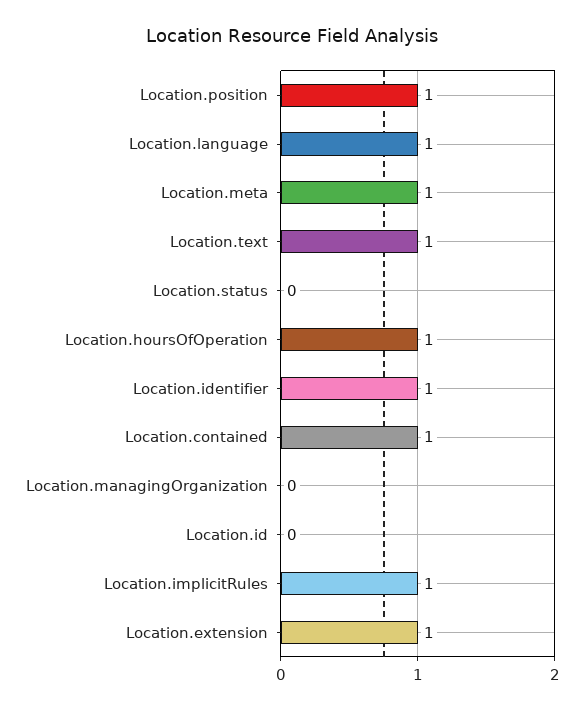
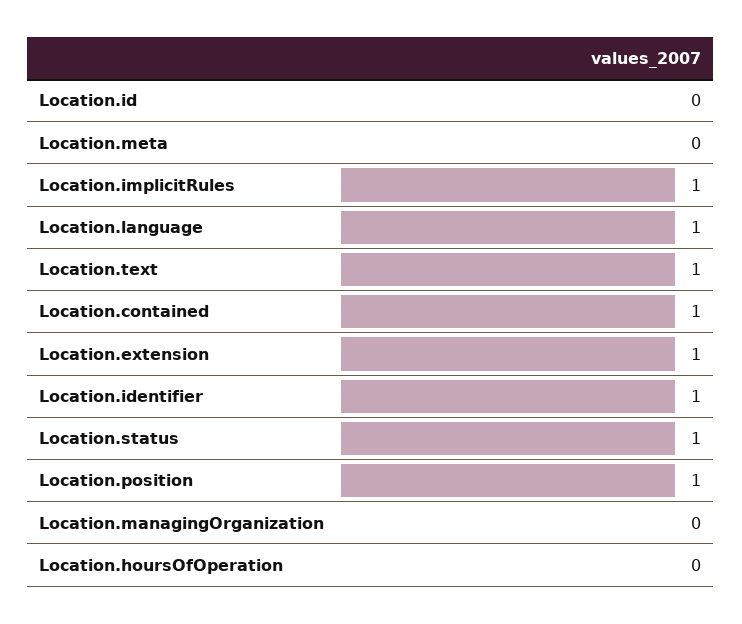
  {
    "Location.position": 1,
    "Location.language": 1,
-   "Location.meta": 1,
+   "Location.meta": 0,
    "Location.text": 1,
-   "Location.status": 0,
+   "Location.status": 1,
-   "Location.hoursOfOperation": 1,
+   "Location.hoursOfOperation": 0,
    "Location.identifier": 1,
    "Location.contained": 1,
    "Location.managingOrganization": 0,
    "Location.id": 0,
    "Location.implicitRules": 1,
    "Location.extension": 1
  }

